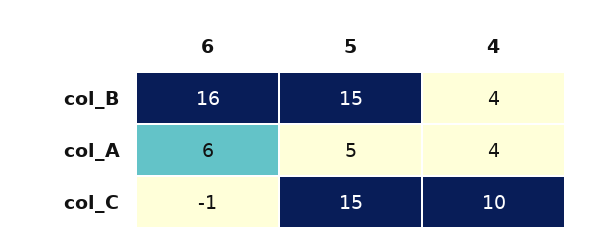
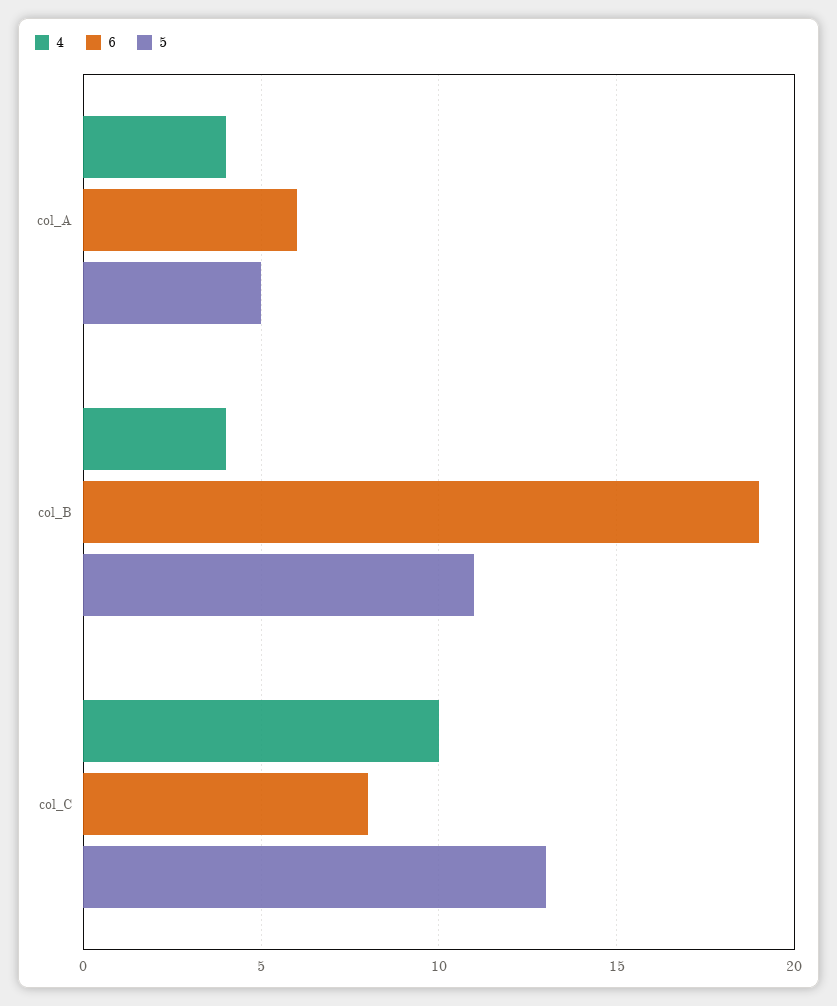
  {
    "6": {
-     "col_B": 16,
+     "col_B": 19,
      "col_A": 6,
-     "col_C": -1
+     "col_C": 8
    },
    "5": {
-     "col_B": 15,
+     "col_B": 11,
      "col_A": 5,
-     "col_C": 15
+     "col_C": 13
    },
    "4": {
      "col_B": 4,
      "col_A": 4,
      "col_C": 10
    }
  }

